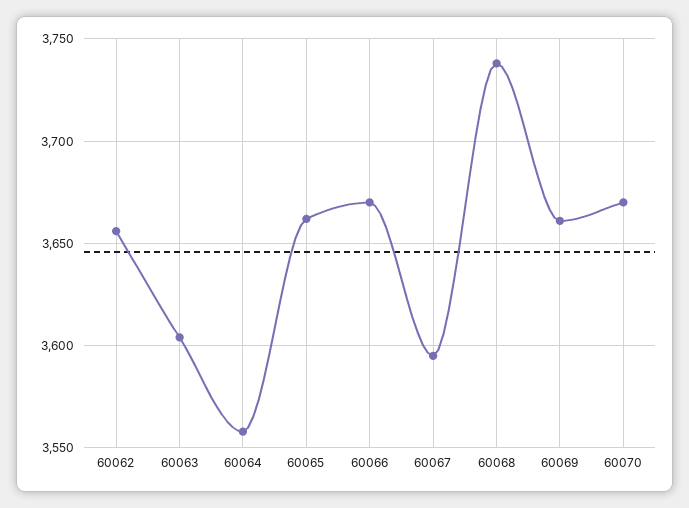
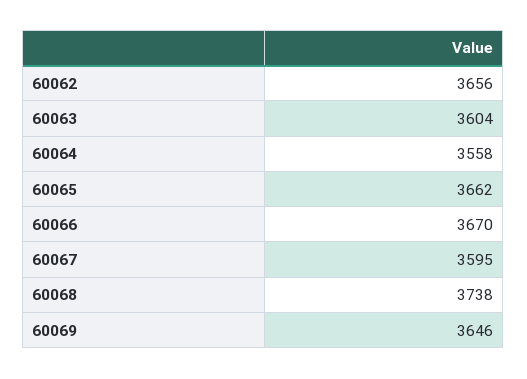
  {
    "60062": 3656,
    "60063": 3604,
    "60064": 3558,
    "60065": 3662,
    "60066": 3670,
    "60067": 3595,
    "60068": 3738,
-   "60069": 3660,
+   "60069": 3646
-   "60070": 3670
  }

